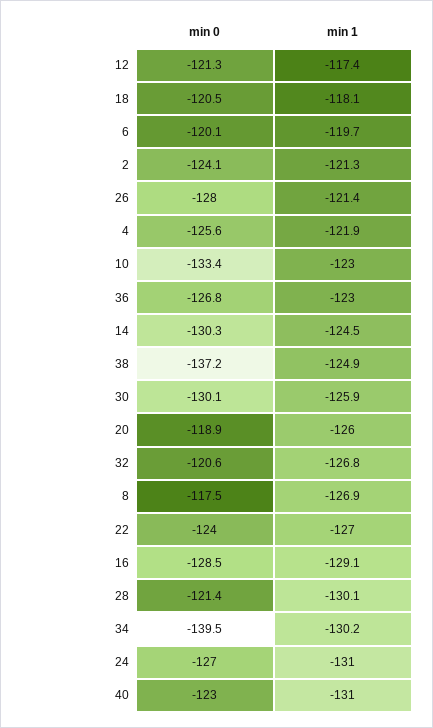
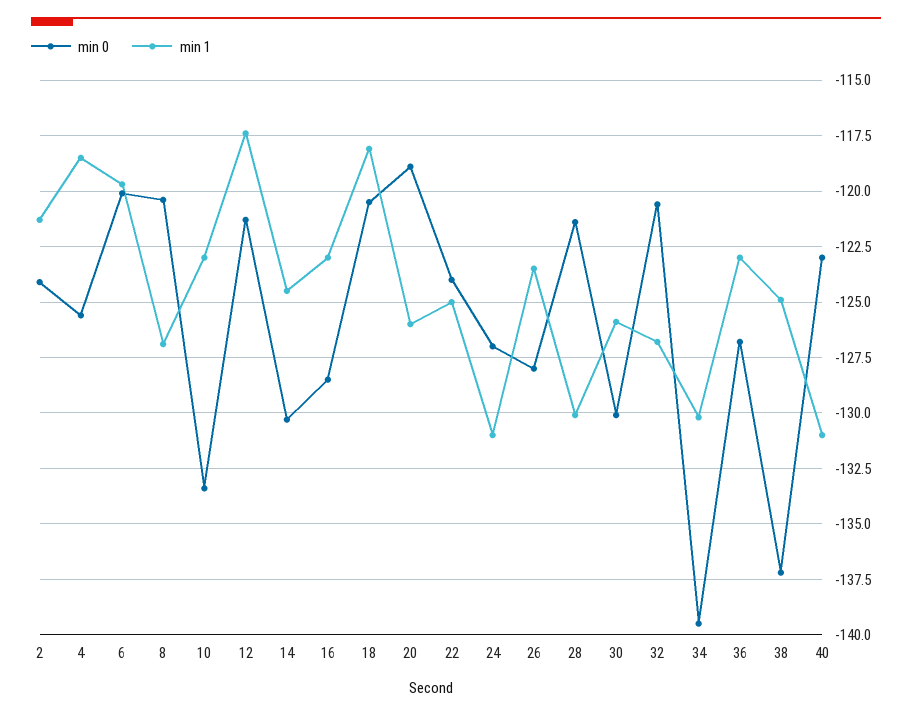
  {
    "min 0": {
      "12": -121.3,
      "18": -120.5,
      "6": -120.1,
      "2": -124.1,
      "26": -128,
      "4": -125.6,
      "10": -133.4,
      "36": -126.8,
      "14": -130.3,
      "38": -137.2,
      "30": -130.1,
      "20": -118.9,
      "32": -120.6,
-     "8": -117.5,
+     "8": -120.5,
      "22": -124,
      "16": -128.5,
      "28": -121.4,
      "34": -139.5,
      "24": -127,
      "40": -123
    },
    "min 1": {
      "12": -117.4,
      "18": -118.1,
      "6": -119.7,
      "2": -121.3,
-     "26": -121.4,
+     "26": -123.5,
-     "4": -121.9,
+     "4": -118.5,
      "10": -123,
      "36": -123,
      "14": -124.5,
      "38": -124.9,
      "30": -125.9,
      "20": -126,
      "32": -126.8,
      "8": -126.9,
-     "22": -127,
+     "22": -125,
-     "16": -129.1,
+     "16": -123,
      "28": -130.1,
      "34": -130.2,
      "24": -131,
      "40": -131
    }
  }

